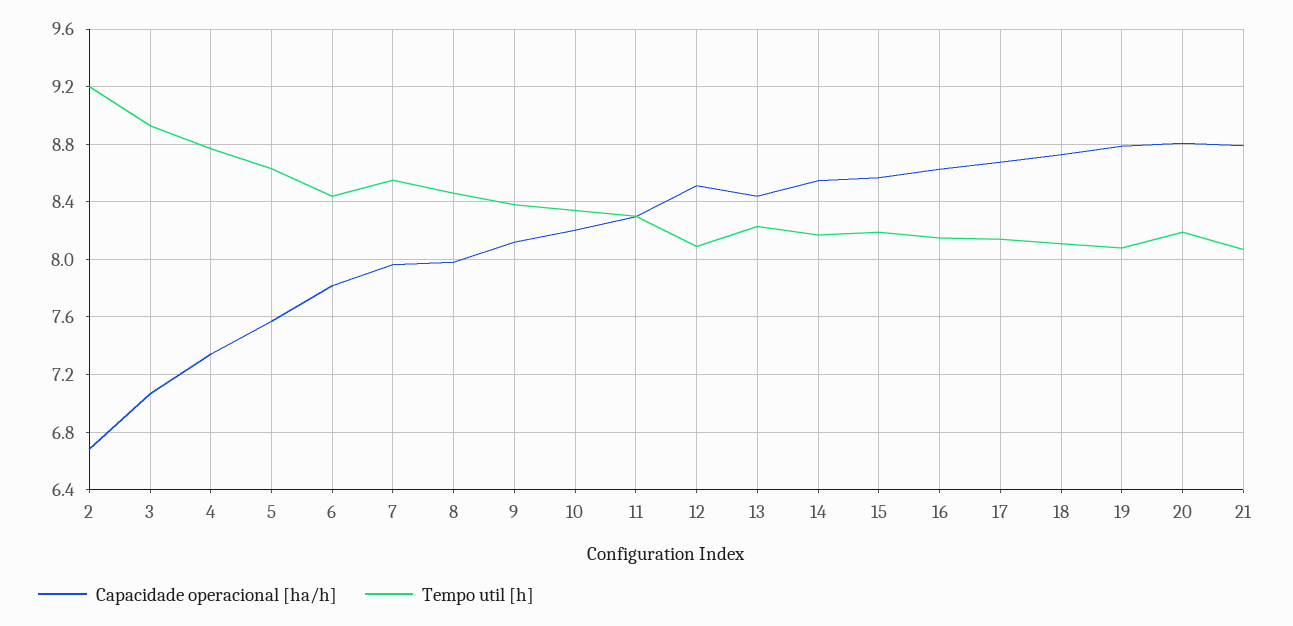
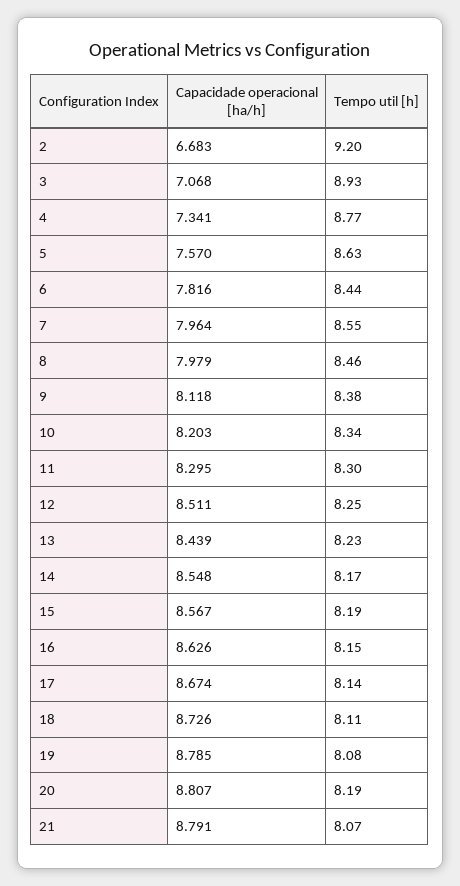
  {
    "Capacidade operacional [ha/h]": {
      "2": 6.683,
      "3": 7.068,
      "4": 7.341,
      "5": 7.57,
      "6": 7.816,
      "7": 7.964,
      "8": 7.979,
      "9": 8.118,
      "10": 8.203,
      "11": 8.295,
      "12": 8.511,
      "13": 8.439,
      "14": 8.548,
      "15": 8.567,
      "16": 8.626,
      "17": 8.674,
      "18": 8.726,
      "19": 8.785,
      "20": 8.807,
      "21": 8.791
    },
    "Tempo util [h]": {
      "2": 9.2,
      "3": 8.93,
      "4": 8.77,
      "5": 8.63,
      "6": 8.44,
      "7": 8.55,
      "8": 8.46,
      "9": 8.38,
      "10": 8.34,
      "11": 8.3,
-     "12": 8.1,
+     "12": 8.25,
      "13": 8.23,
      "14": 8.17,
      "15": 8.19,
      "16": 8.15,
      "17": 8.14,
      "18": 8.11,
      "19": 8.08,
      "20": 8.19,
      "21": 8.07
    }
  }

